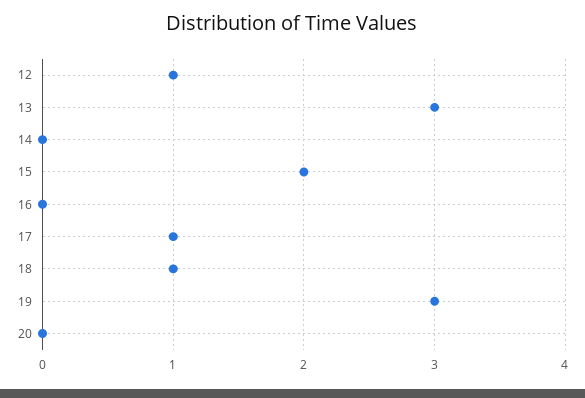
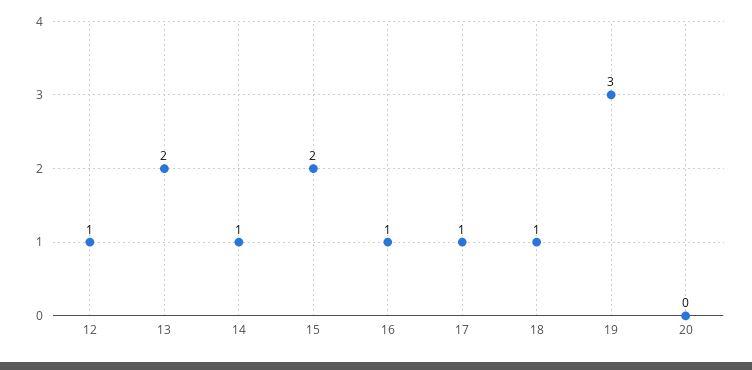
  {
    "12": 1,
-   "13": 3,
+   "13": 2,
-   "14": 0,
+   "14": 1,
    "15": 2,
-   "16": 0,
+   "16": 1,
    "17": 1,
    "18": 1,
    "19": 3,
    "20": 0
  }

